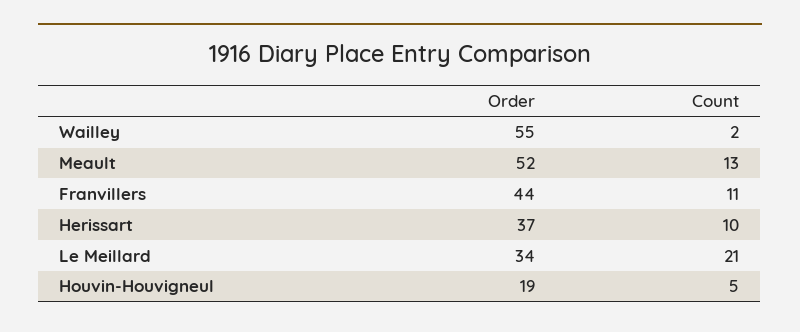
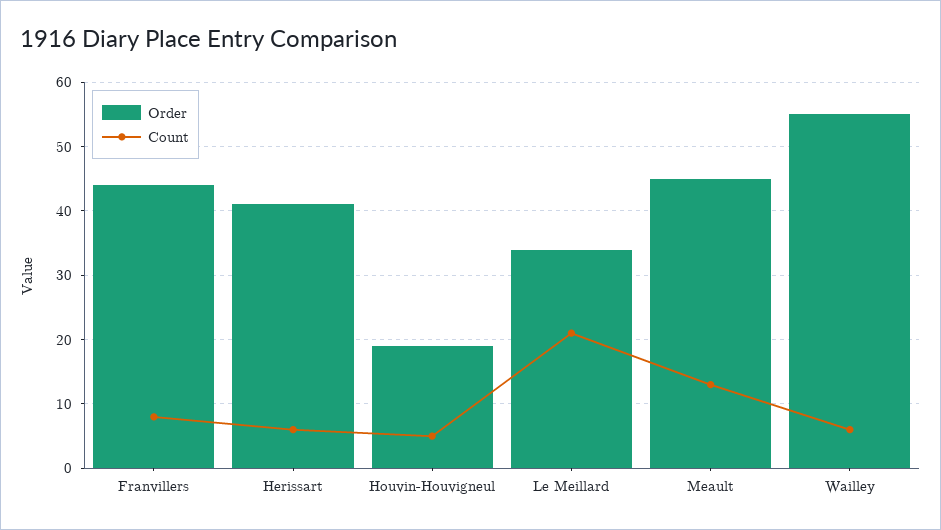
  {
    "Order": {
      "Wailley": 55,
-     "Meault": 52,
+     "Meault": 45,
      "Franvillers": 44,
-     "Herissart": 37,
+     "Herissart": 41,
      "Le Meillard": 34,
      "Houvin-Houvigneul": 19
    },
    "Count": {
-     "Wailley": 2,
+     "Wailley": 6,
      "Meault": 13,
-     "Franvillers": 11,
+     "Franvillers": 8,
-     "Herissart": 10,
+     "Herissart": 6,
      "Le Meillard": 21,
      "Houvin-Houvigneul": 5
    }
  }

